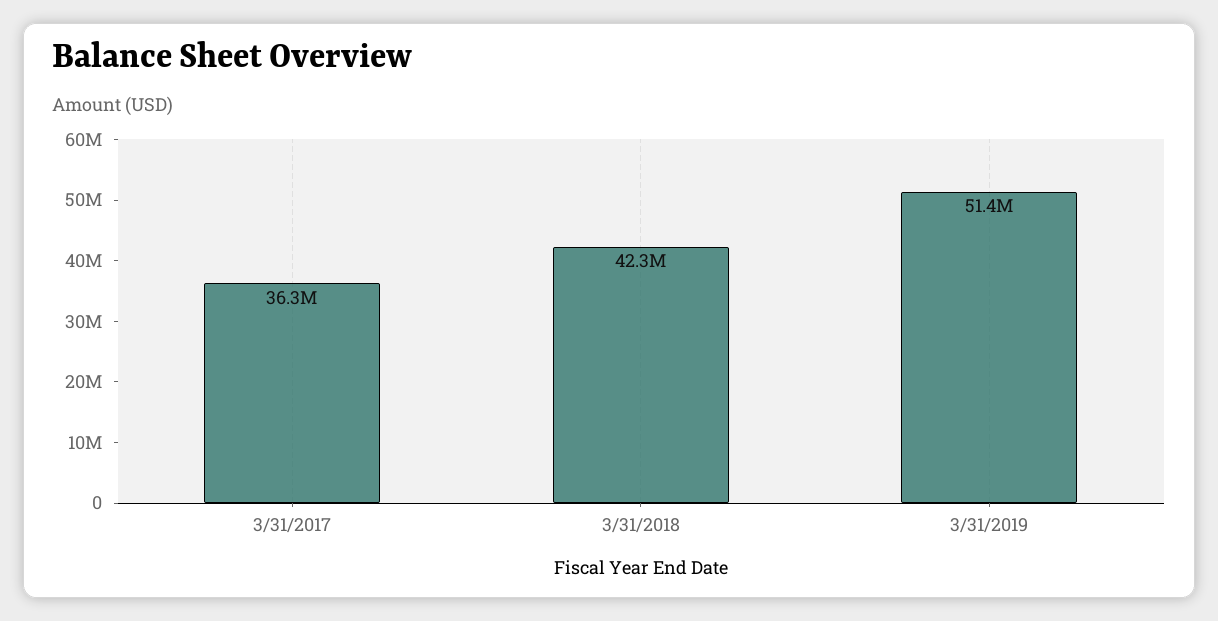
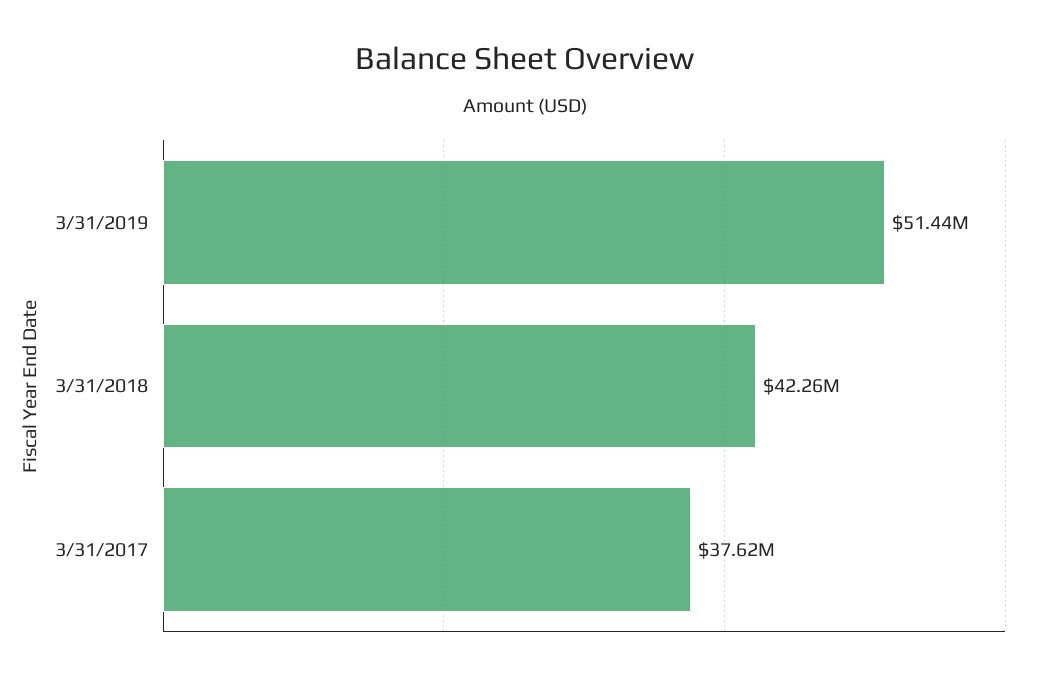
  {
-   "3/31/2017": 36300000,
+   "3/31/2017": 37620000,
    "3/31/2018": 42260000,
    "3/31/2019": 51440000
  }

